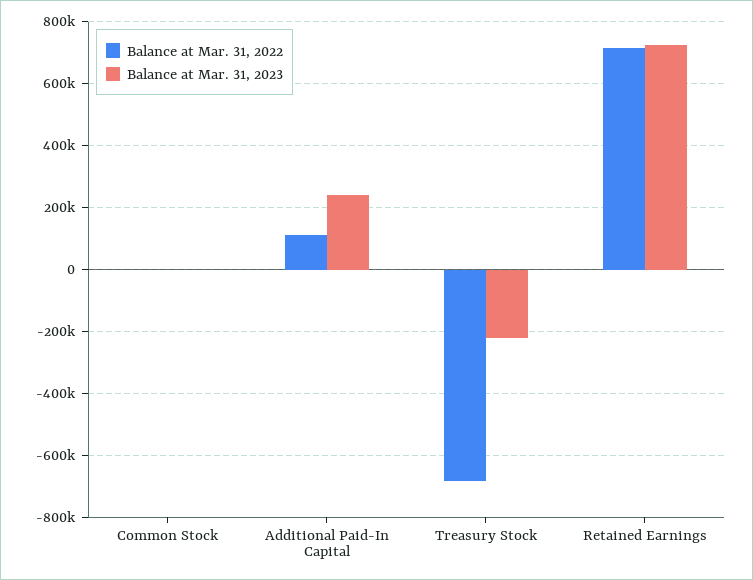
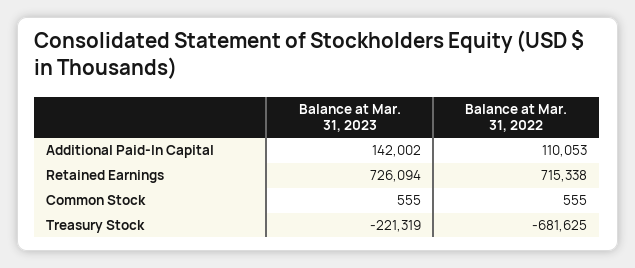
  {
    "Balance at Mar. 31, 2022": {
      "Common Stock": 555,
      "Additional Paid-In Capital": 110053,
      "Treasury Stock": -681625,
      "Retained Earnings": 715338
    },
    "Balance at Mar. 31, 2023": {
      "Common Stock": 555,
-     "Additional Paid-In Capital": 240000,
+     "Additional Paid-In Capital": 142002,
      "Treasury Stock": -221319,
      "Retained Earnings": 726094
    }
  }

